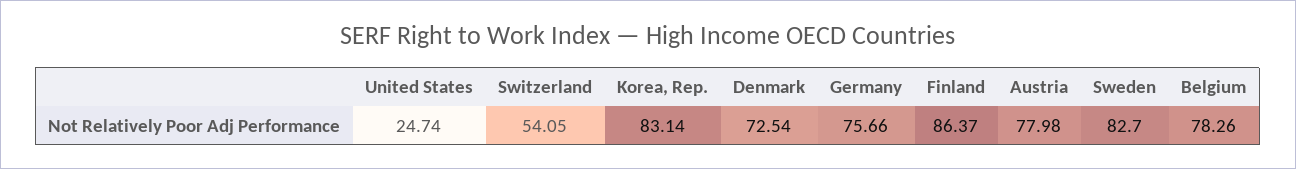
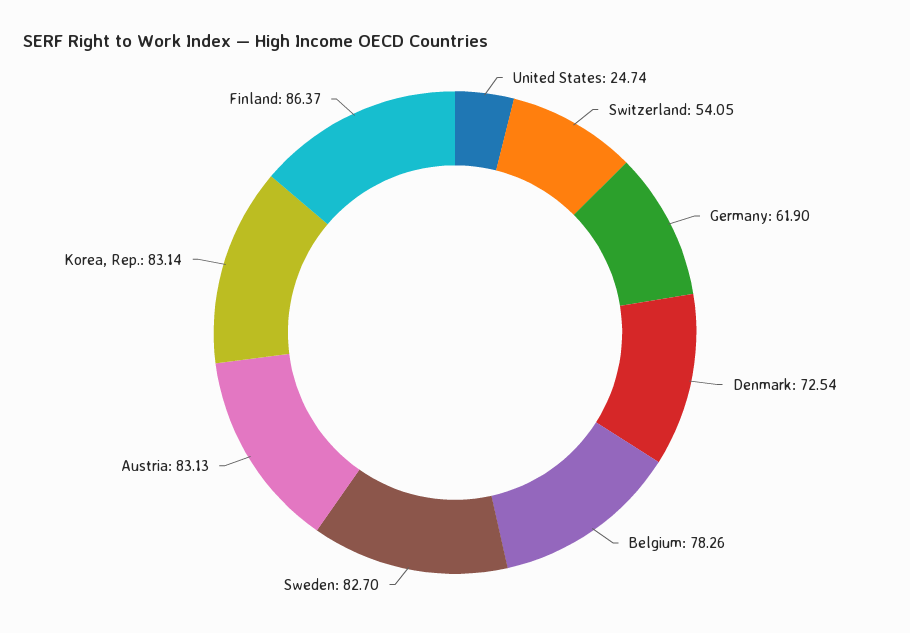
  {
    "United States": 24.74,
    "Switzerland": 54.05,
    "Korea, Rep.": 83.14,
    "Denmark": 72.54,
-   "Germany": 75.66,
+   "Germany": 61.9,
    "Finland": 86.37,
-   "Austria": 77.98,
+   "Austria": 83.13,
    "Sweden": 82.7,
    "Belgium": 78.26
  }

